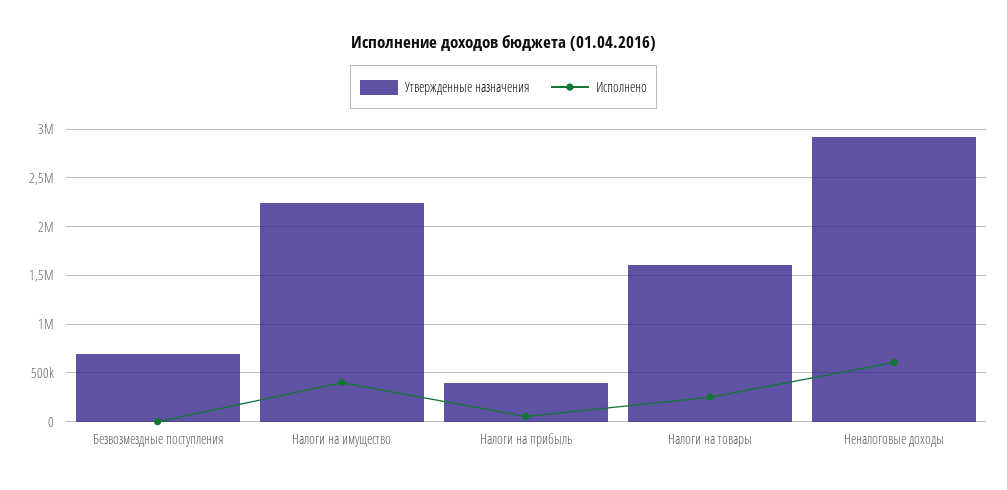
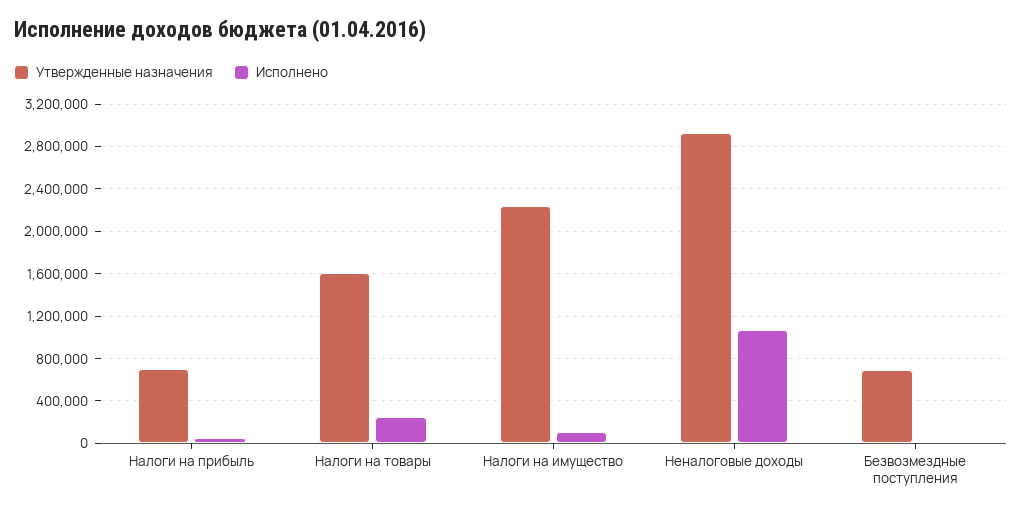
  {
    "Утвержденные назначения": {
      "Безвозмездные поступления": 700000,
      "Налоги на имущество": 2200000,
-     "Налоги на прибыль": 400000,
+     "Налоги на прибыль": 700000,
      "Налоги на товары": 1600000,
      "Неналоговые доходы": 2900000
    },
    "Исполнено": {
      "Безвозмездные поступления": 0,
-     "Налоги на имущество": 400000,
+     "Налоги на имущество": 100000,
      "Налоги на прибыль": 100000,
      "Налоги на товары": 200000,
-     "Неналоговые доходы": 600000
+     "Неналоговые доходы": 1100000
    }
  }

